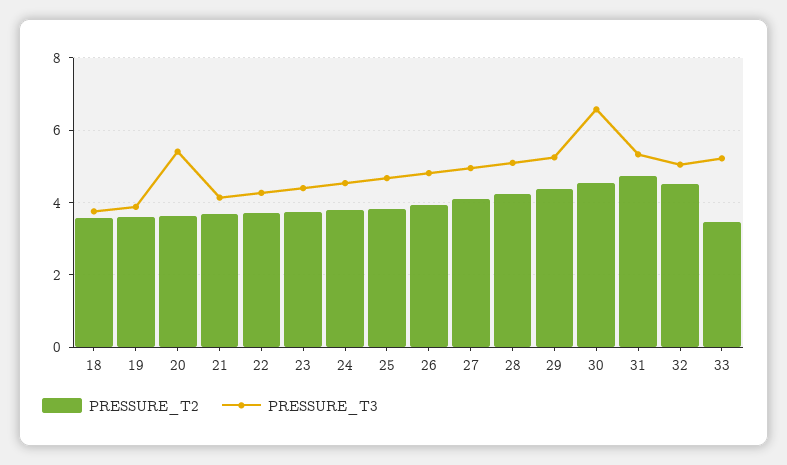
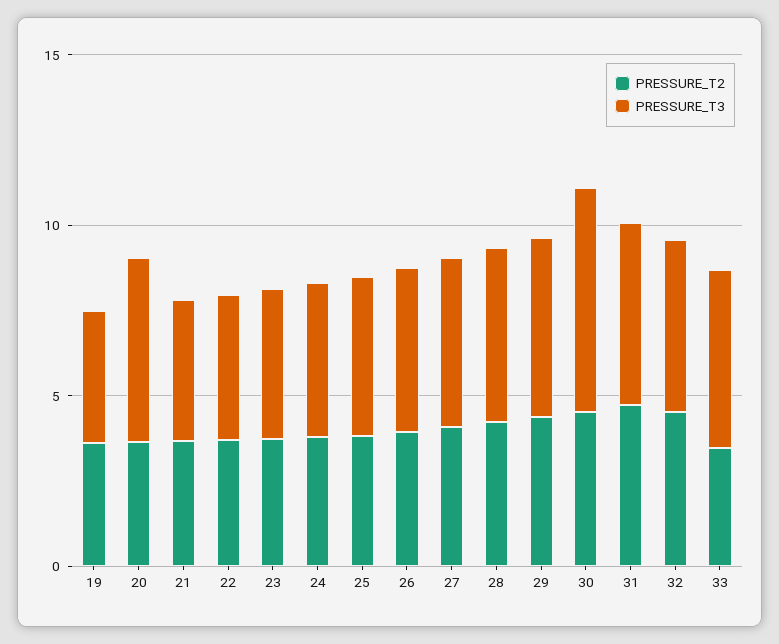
  {
    "PRESSURE_T2": {
-     "18": 3.6,
      "19": 3.6,
      "20": 3.6,
      "21": 3.6,
      "22": 3.8,
      "23": 3.8,
      "24": 3.8,
      "25": 3.8,
      "26": 4,
      "27": 4,
      "28": 4.2,
      "29": 4.4,
      "30": 4.6,
      "31": 4.8,
      "32": 4.6,
      "33": 3.4
    },
    "PRESSURE_T3": {
-     "18": 3.8,
      "19": 3.8,
      "20": 5.4,
      "21": 4.2,
      "22": 4.2,
      "23": 4.4,
      "24": 4.6,
      "25": 4.6,
      "26": 4.8,
      "27": 5,
      "28": 5,
      "29": 5.2,
      "30": 6.6,
      "31": 5.4,
      "32": 5,
      "33": 5.2
    }
  }

